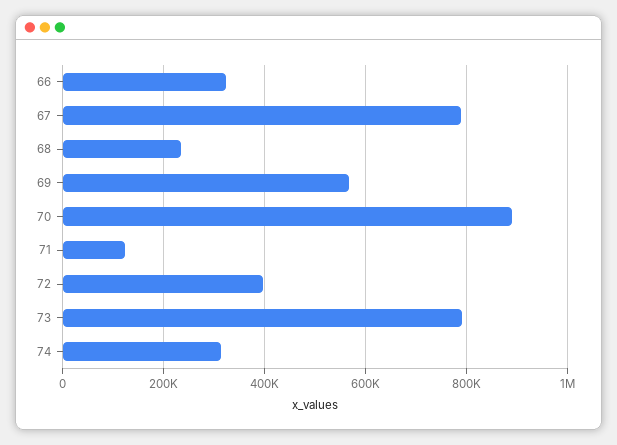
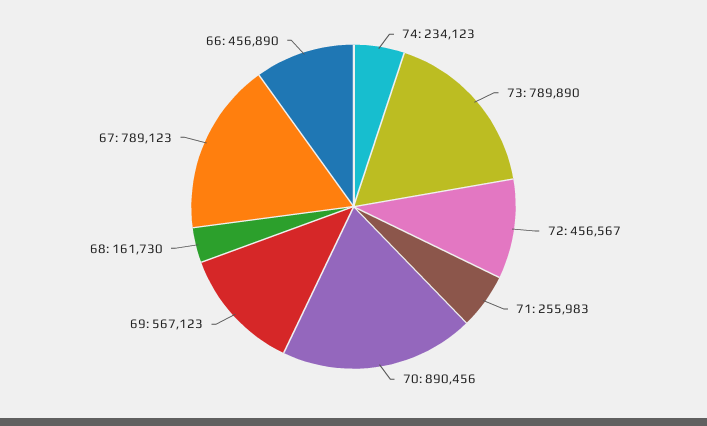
  {
-   "66": 320000,
+   "66": 456890,
    "67": 789123,
-   "68": 240000,
+   "68": 161730,
    "69": 567123,
    "70": 890456,
-   "71": 120000,
+   "71": 255983,
-   "72": 400000,
+   "72": 456567,
    "73": 789890,
-   "74": 320000
+   "74": 234123
  }

